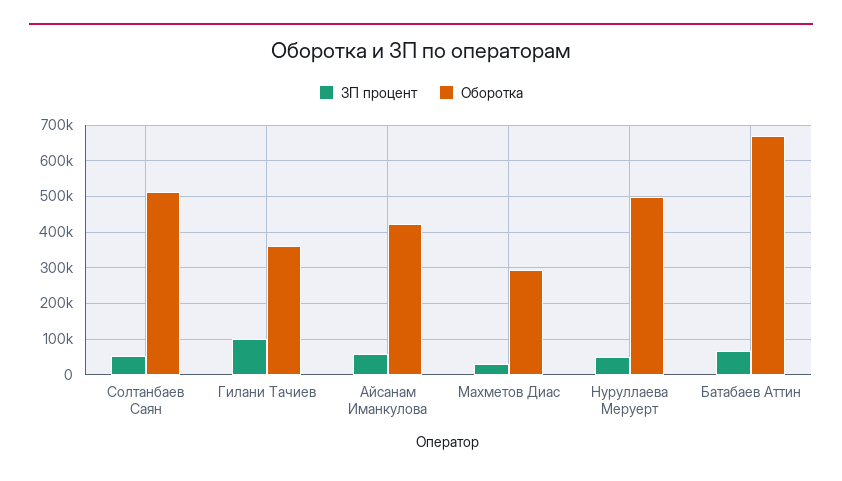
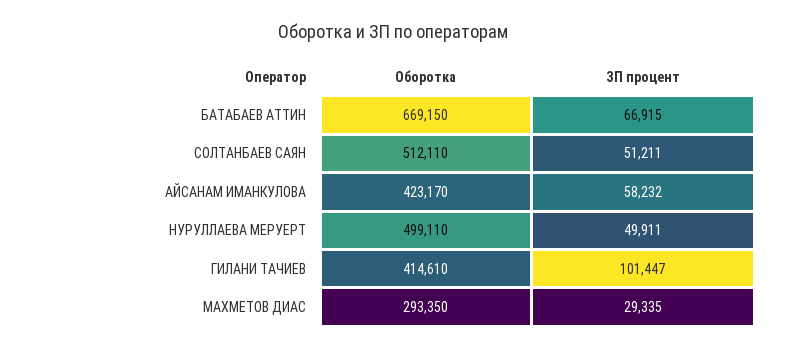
  {
    "ЗП процент": {
      "Солтанбаев Саян": 51211,
      "Гилани Тачиев": 101447,
      "Айсанам Иманкулова": 58232,
      "Махметов Диас": 29335,
      "Нуруллаева Меруерт": 49911,
      "Батабаев Аттин": 66915
    },
    "Оборотка": {
      "Солтанбаев Саян": 512110,
-     "Гилани Тачиев": 360000,
+     "Гилани Тачиев": 414610,
      "Айсанам Иманкулова": 423170,
      "Махметов Диас": 293350,
      "Нуруллаева Меруерт": 499110,
      "Батабаев Аттин": 669150
    }
  }

